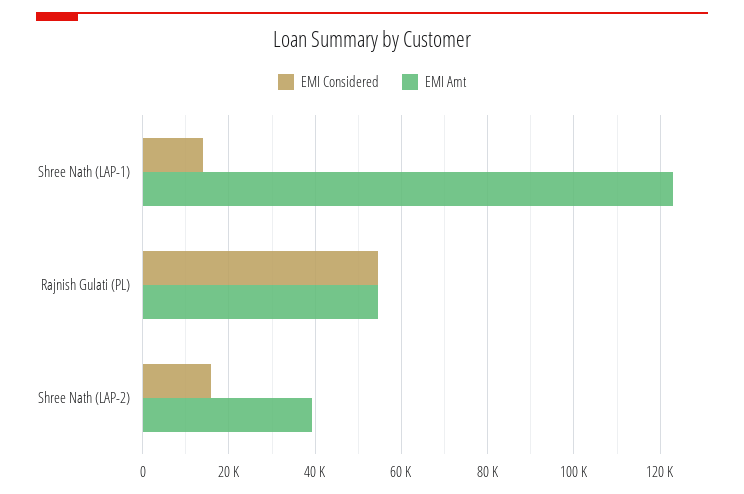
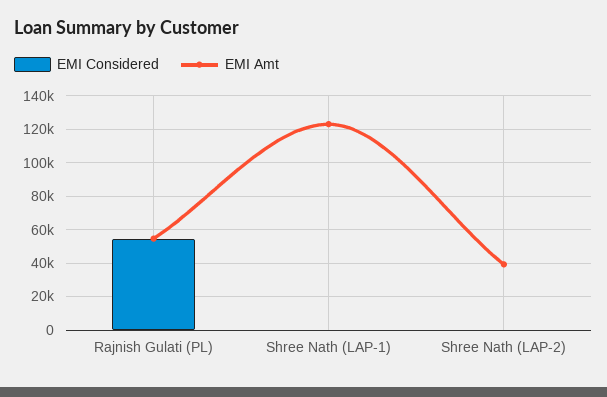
  {
    "EMI Considered": {
-     "Shree Nath (LAP-1)": 14000,
+     "Shree Nath (LAP-1)": 0,
      "Rajnish Gulati (PL)": 54000,
-     "Shree Nath (LAP-2)": 16000
+     "Shree Nath (LAP-2)": 0
    },
    "EMI Amt": {
      "Shree Nath (LAP-1)": 124000,
      "Rajnish Gulati (PL)": 54000,
      "Shree Nath (LAP-2)": 40000
    }
  }

